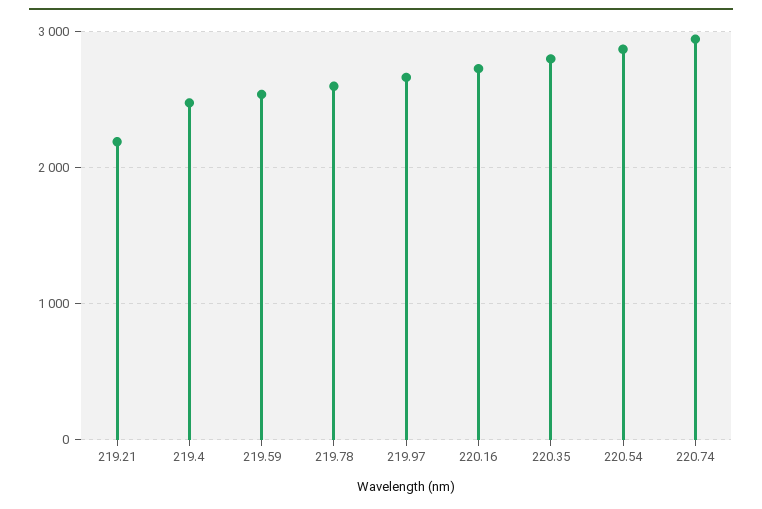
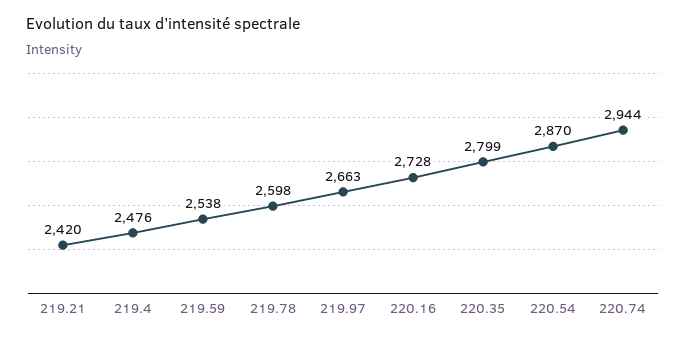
  {
-   "219.21": 2200,
+   "219.21": 2420,
    "219.4": 2476,
    "219.59": 2538,
    "219.78": 2598,
    "219.97": 2663,
    "220.16": 2728,
    "220.35": 2799,
    "220.54": 2870,
    "220.74": 2944
  }

